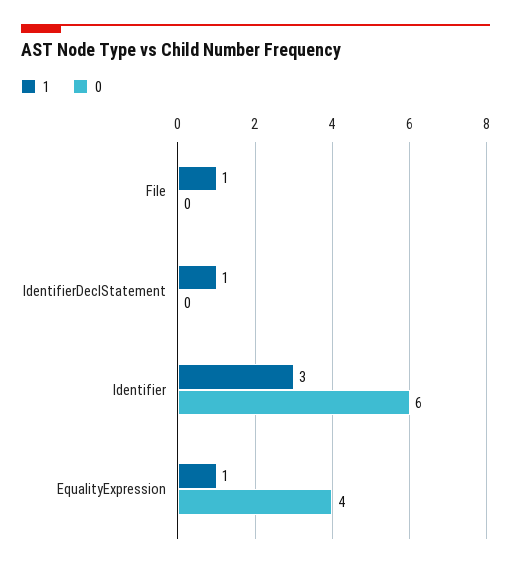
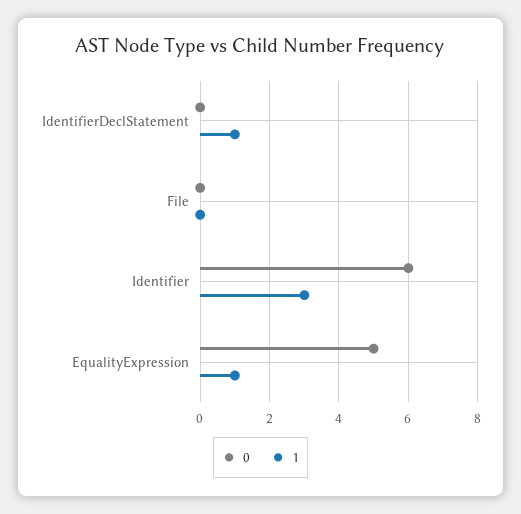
  {
    "1": {
-     "File": 1,
+     "File": 0,
      "IdentifierDeclStatement": 1,
      "Identifier": 3,
      "EqualityExpression": 1
    },
    "0": {
      "File": 0,
      "IdentifierDeclStatement": 0,
      "Identifier": 6,
-     "EqualityExpression": 4
+     "EqualityExpression": 5
    }
  }

